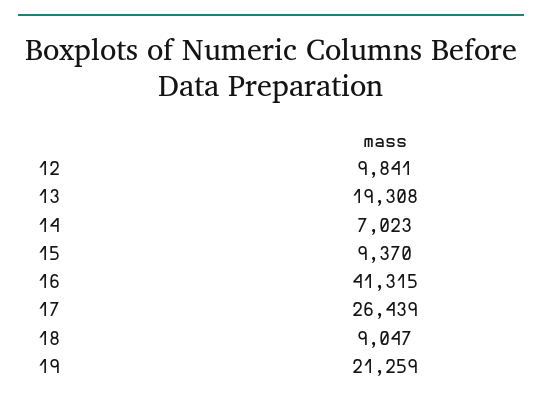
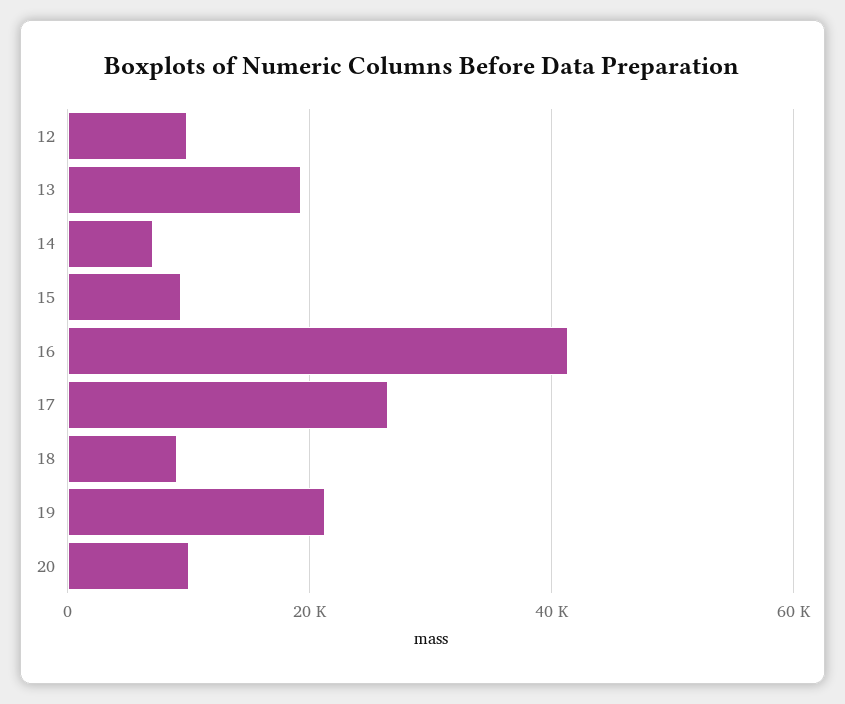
  {
    "12": 9841,
    "13": 19308,
    "14": 7023,
    "15": 9370,
    "16": 41315,
    "17": 26439,
    "18": 9047,
-   "19": 21259
+   "19": 21259,
+   "20": 10000
  }

